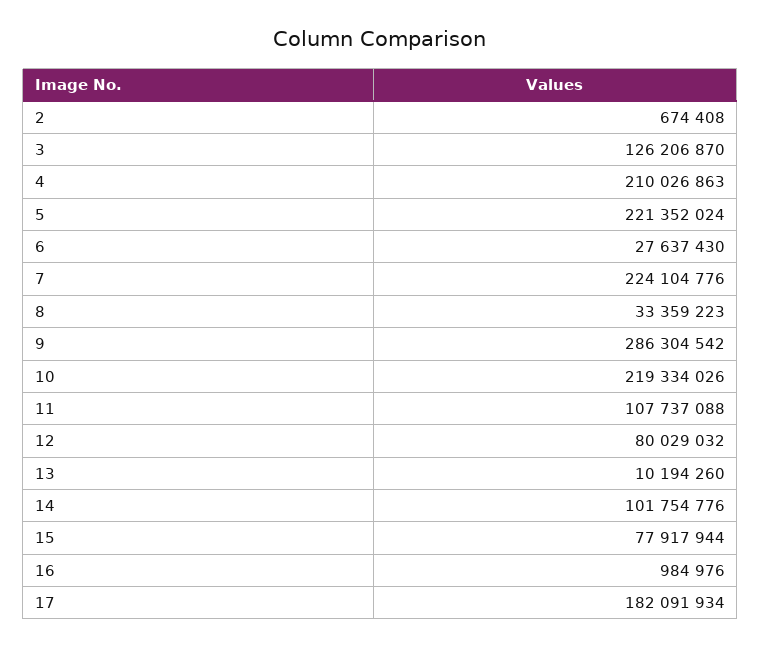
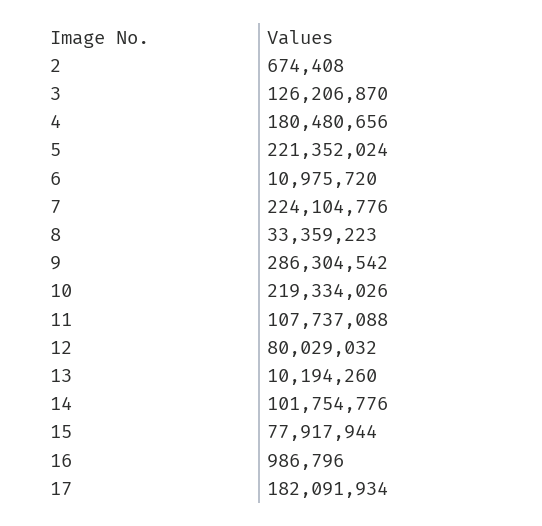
  {
    "2": 674408,
    "3": 126206870,
-   "4": 210026863,
+   "4": 180480656,
    "5": 221352024,
-   "6": 27637430,
+   "6": 10975720,
    "7": 224104776,
    "8": 33359223,
    "9": 286304542,
    "10": 219334026,
    "11": 107737088,
    "12": 80029032,
    "13": 10194260,
    "14": 101754776,
    "15": 77917944,
-   "16": 984976,
+   "16": 986796,
    "17": 182091934
  }

